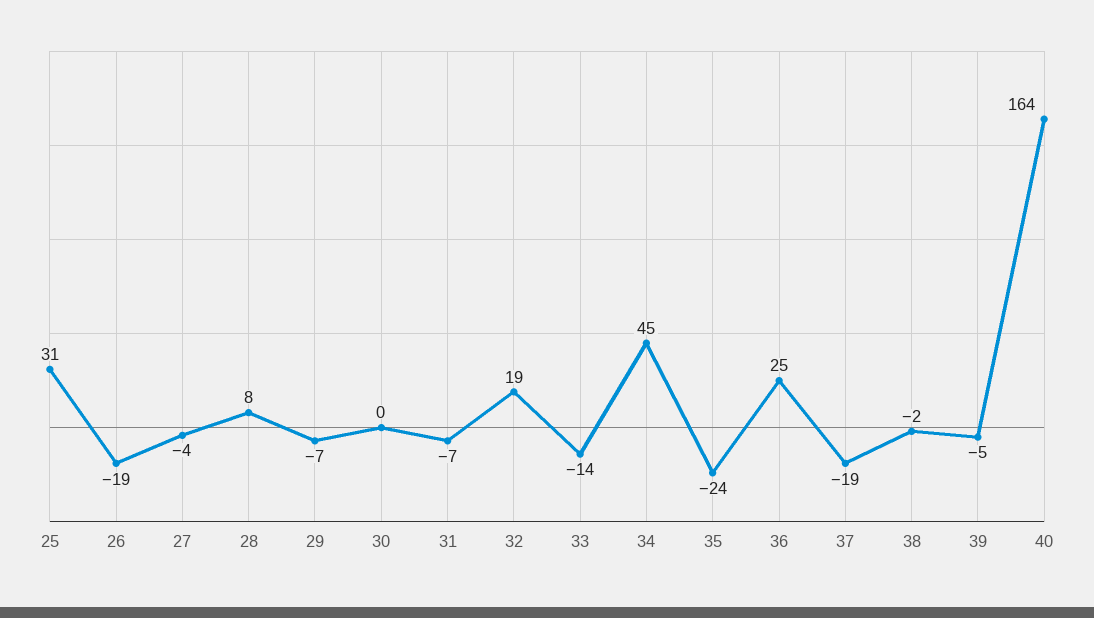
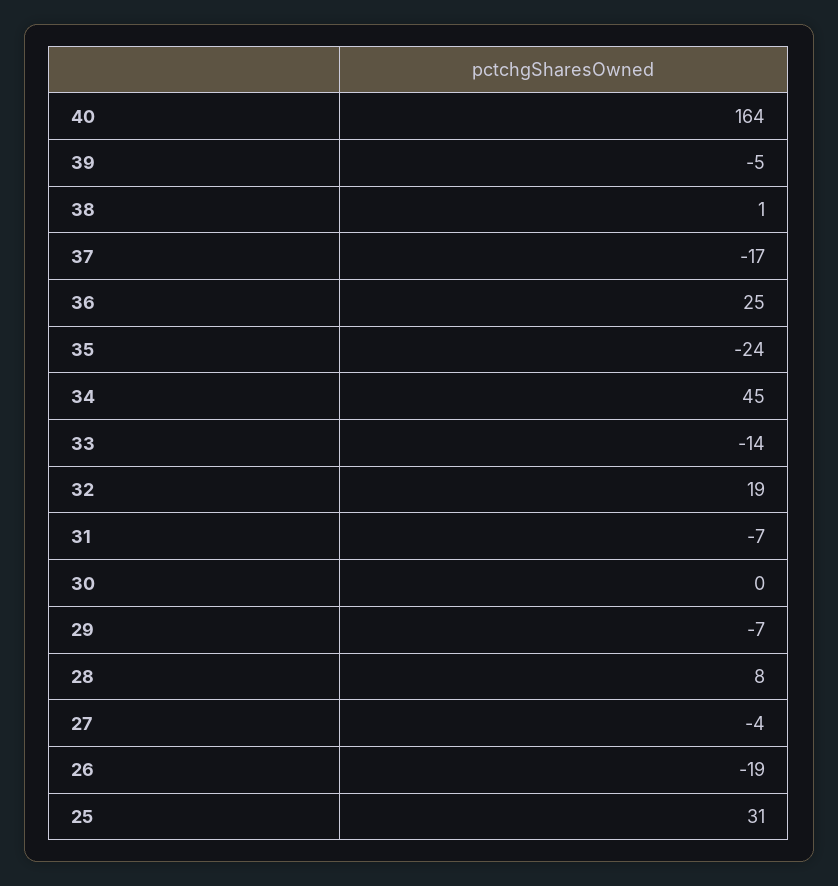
  {
    "25": 31,
    "26": -19,
    "27": -4,
    "28": 8,
    "29": -7,
    "30": 0,
    "31": -7,
    "32": 19,
    "33": -14,
    "34": 45,
    "35": -24,
    "36": 25,
-   "37": -19,
+   "37": -17,
-   "38": -2,
+   "38": 1,
    "39": -5,
    "40": 164
  }

